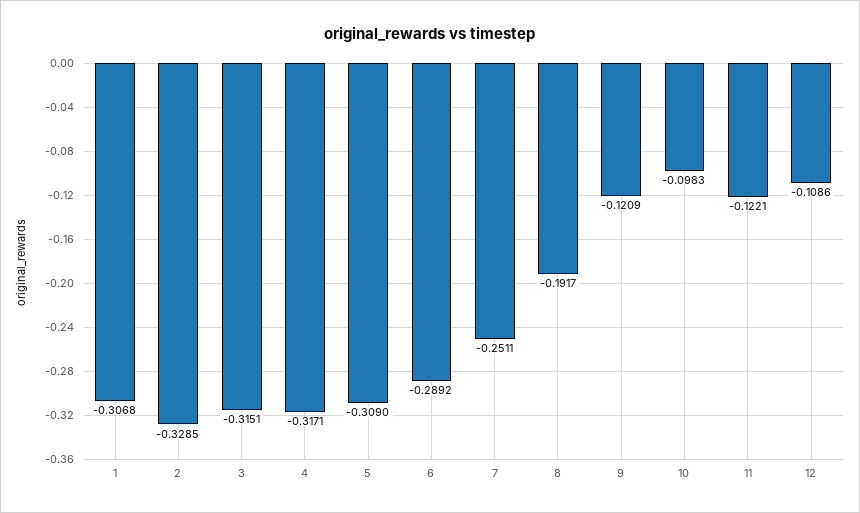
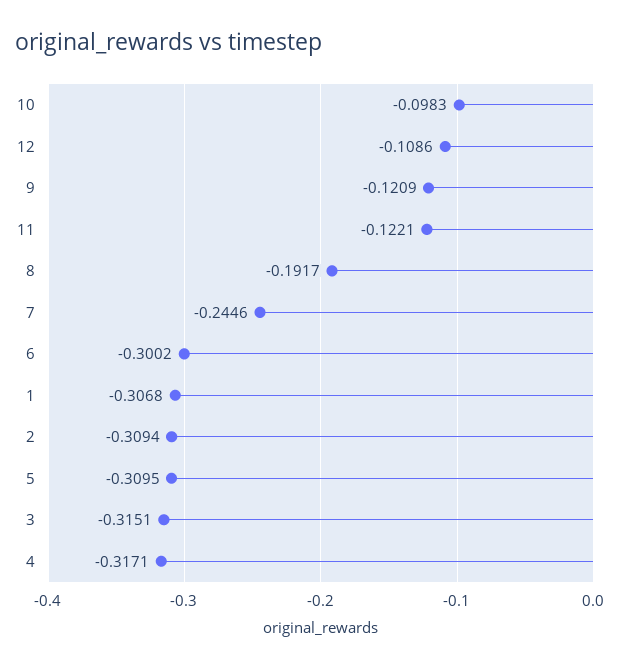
  {
    "1": -0.3068,
-   "2": -0.3285,
+   "2": -0.3094,
    "3": -0.3151,
    "4": -0.3171,
-   "5": -0.309,
+   "5": -0.3095,
-   "6": -0.2892,
+   "6": -0.3002,
-   "7": -0.2511,
+   "7": -0.2446,
    "8": -0.1917,
    "9": -0.1209,
    "10": -0.0983,
    "11": -0.1221,
    "12": -0.1086
  }

